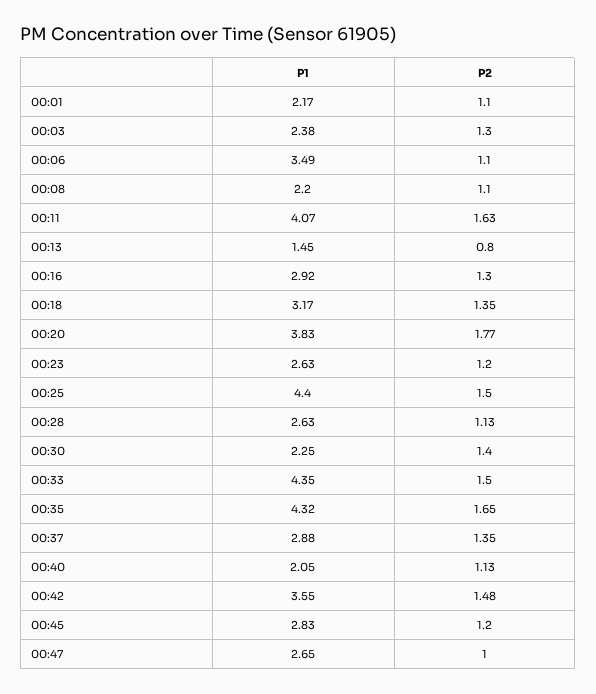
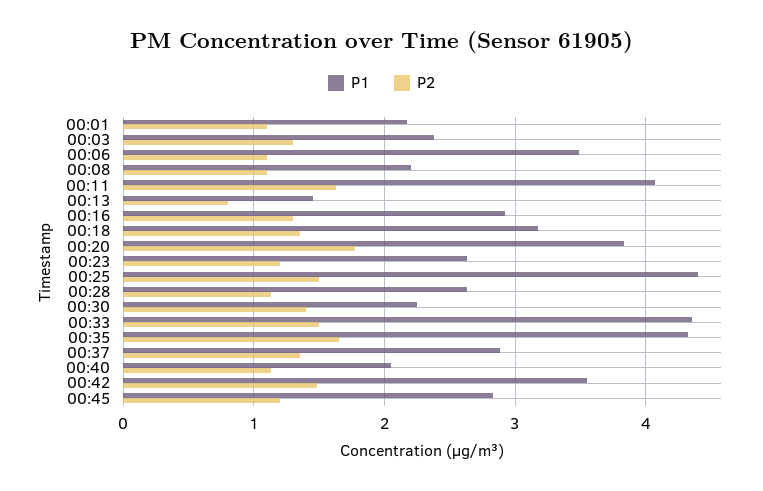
  {
    "P1": {
      "00:01": 2.17,
      "00:03": 2.38,
      "00:06": 3.49,
      "00:08": 2.2,
      "00:11": 4.07,
      "00:13": 1.45,
      "00:16": 2.92,
      "00:18": 3.17,
      "00:20": 3.83,
      "00:23": 2.63,
      "00:25": 4.4,
      "00:28": 2.63,
      "00:30": 2.25,
      "00:33": 4.35,
      "00:35": 4.32,
      "00:37": 2.88,
      "00:40": 2.05,
      "00:42": 3.55,
-     "00:45": 2.83,
+     "00:45": 2.83
-     "00:47": 2.65
    },
    "P2": {
      "00:01": 1.1,
      "00:03": 1.3,
      "00:06": 1.1,
      "00:08": 1.1,
      "00:11": 1.63,
      "00:13": 0.8,
      "00:16": 1.3,
      "00:18": 1.35,
      "00:20": 1.77,
      "00:23": 1.2,
      "00:25": 1.5,
      "00:28": 1.13,
      "00:30": 1.4,
      "00:33": 1.5,
      "00:35": 1.65,
      "00:37": 1.35,
      "00:40": 1.13,
      "00:42": 1.48,
-     "00:45": 1.2,
+     "00:45": 1.2
-     "00:47": 1
    }
  }

